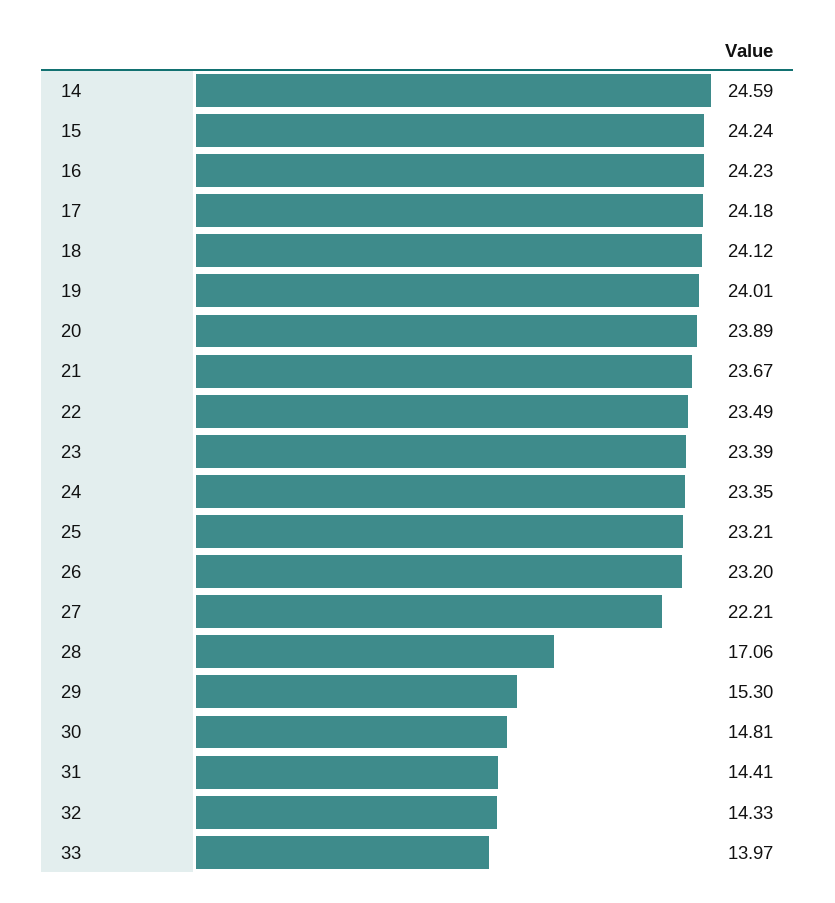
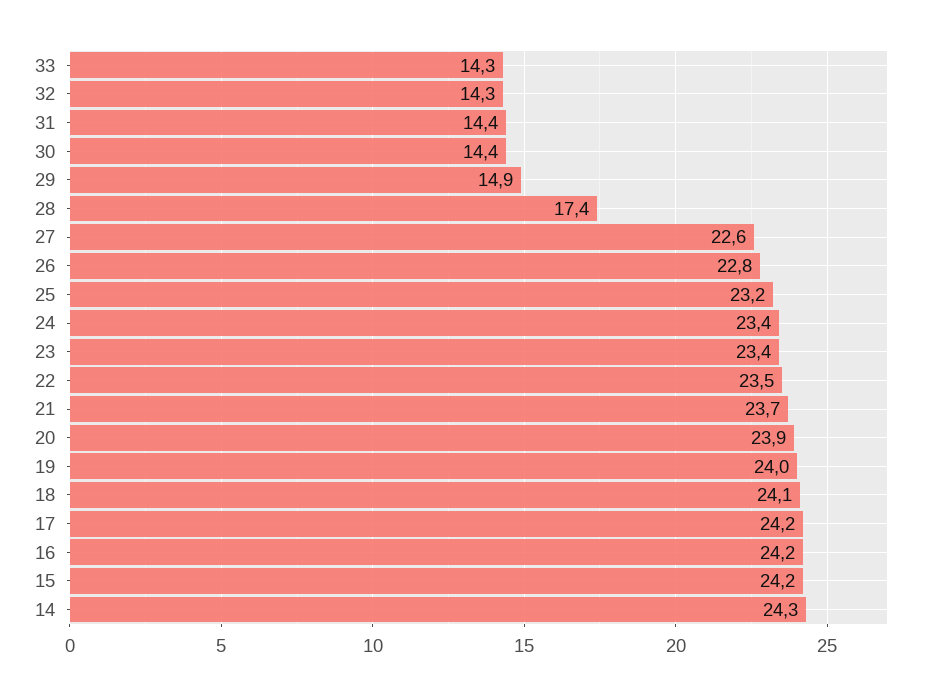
  {
-   "14": 24.59,
+   "14": 24.3,
    "15": 24.24,
    "16": 24.23,
    "17": 24.18,
    "18": 24.12,
    "19": 24.01,
    "20": 23.89,
    "21": 23.67,
    "22": 23.49,
    "23": 23.39,
    "24": 23.35,
    "25": 23.21,
-   "26": 23.2,
+   "26": 22.8,
-   "27": 22.21,
+   "27": 22.6,
-   "28": 17.06,
+   "28": 17.4,
-   "29": 15.3,
+   "29": 14.9,
-   "30": 14.81,
+   "30": 14.4,
    "31": 14.41,
    "32": 14.33,
-   "33": 13.97
+   "33": 14.3
  }

